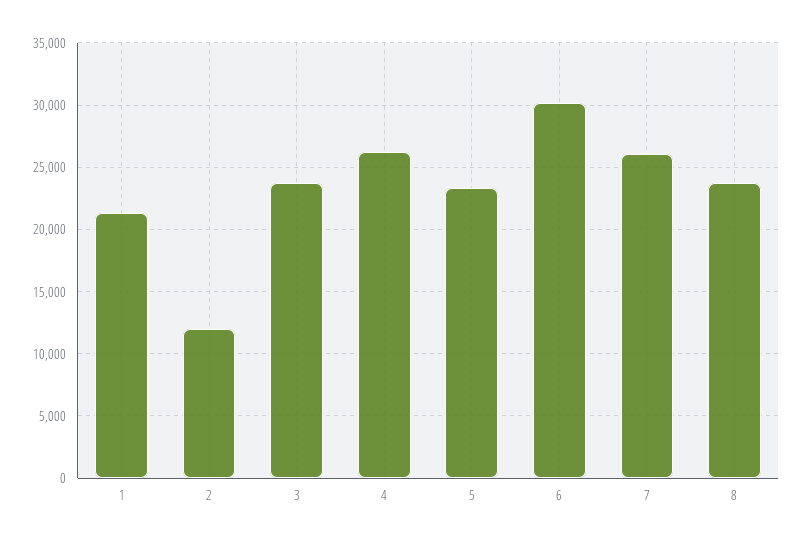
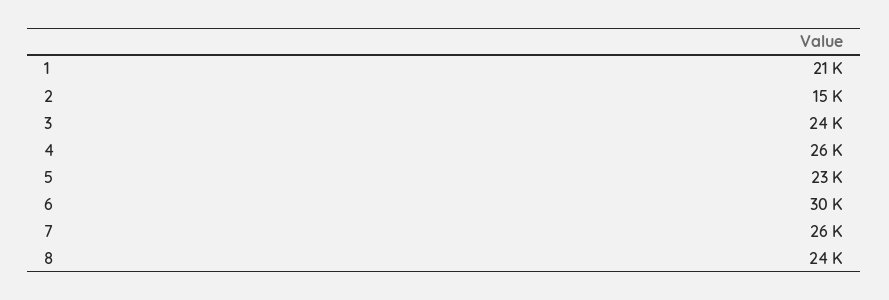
  {
    "1": 21000,
-   "2": 12000,
+   "2": 15000,
    "3": 24000,
    "4": 26000,
    "5": 23000,
    "6": 30000,
    "7": 26000,
    "8": 24000
  }

